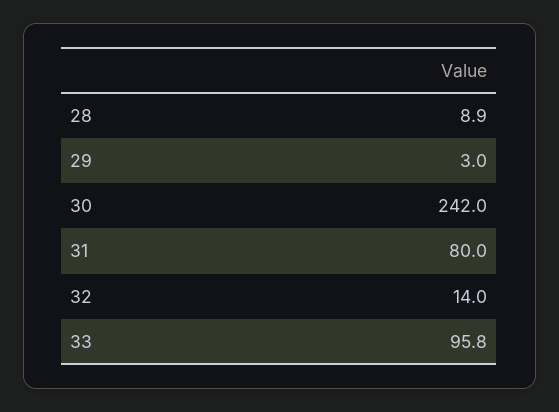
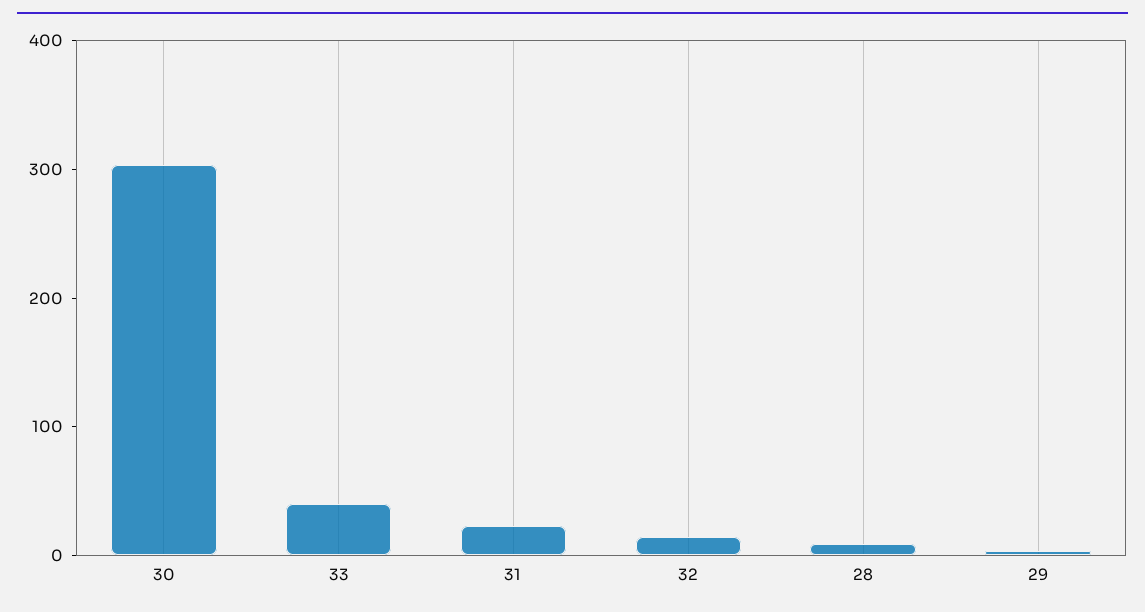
  {
    "28": 8.9,
    "29": 3,
-   "30": 242,
+   "30": 300,
-   "31": 80,
+   "31": 20,
    "32": 14,
-   "33": 95.8
+   "33": 40
  }

